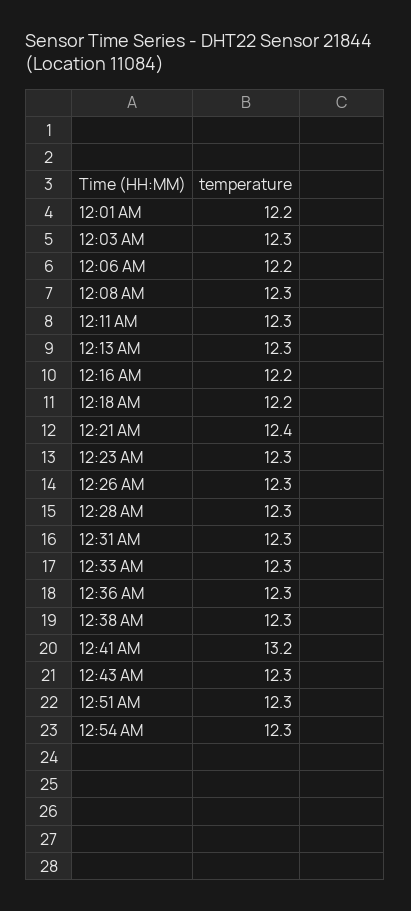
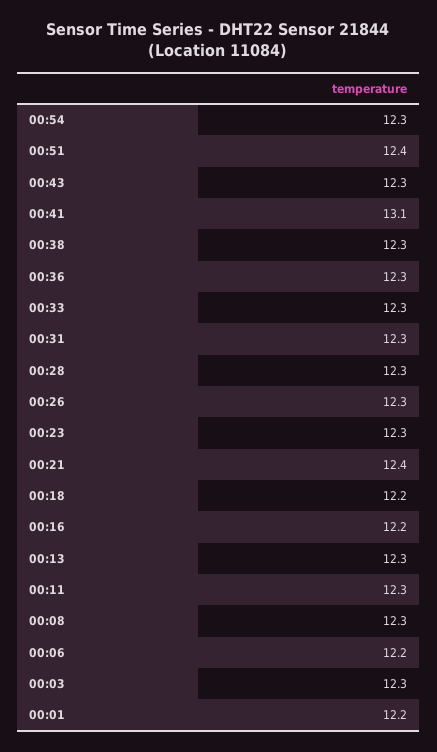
  {
    "12:01 AM": 12.2,
    "12:03 AM": 12.3,
    "12:06 AM": 12.2,
    "12:08 AM": 12.3,
    "12:11 AM": 12.3,
    "12:13 AM": 12.3,
    "12:16 AM": 12.2,
    "12:18 AM": 12.2,
    "12:21 AM": 12.4,
    "12:23 AM": 12.3,
    "12:26 AM": 12.3,
    "12:28 AM": 12.3,
    "12:31 AM": 12.3,
    "12:33 AM": 12.3,
    "12:36 AM": 12.3,
    "12:38 AM": 12.3,
-   "12:41 AM": 13.2,
+   "12:41 AM": 13.1,
    "12:43 AM": 12.3,
-   "12:51 AM": 12.3,
+   "12:51 AM": 12.4,
    "12:54 AM": 12.3
  }

